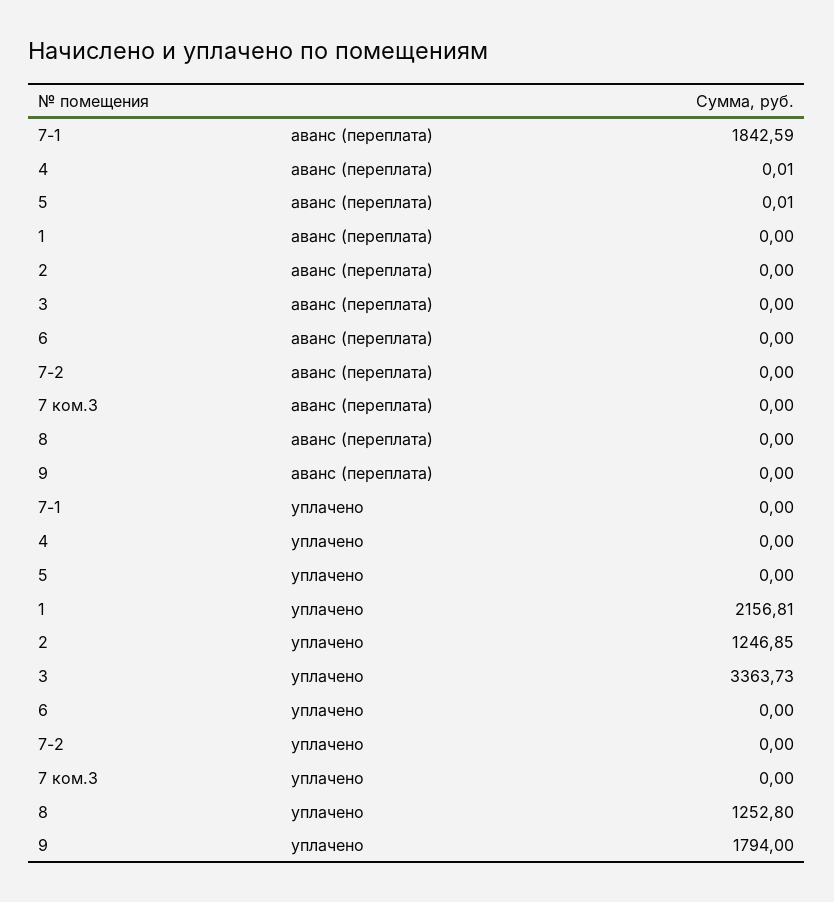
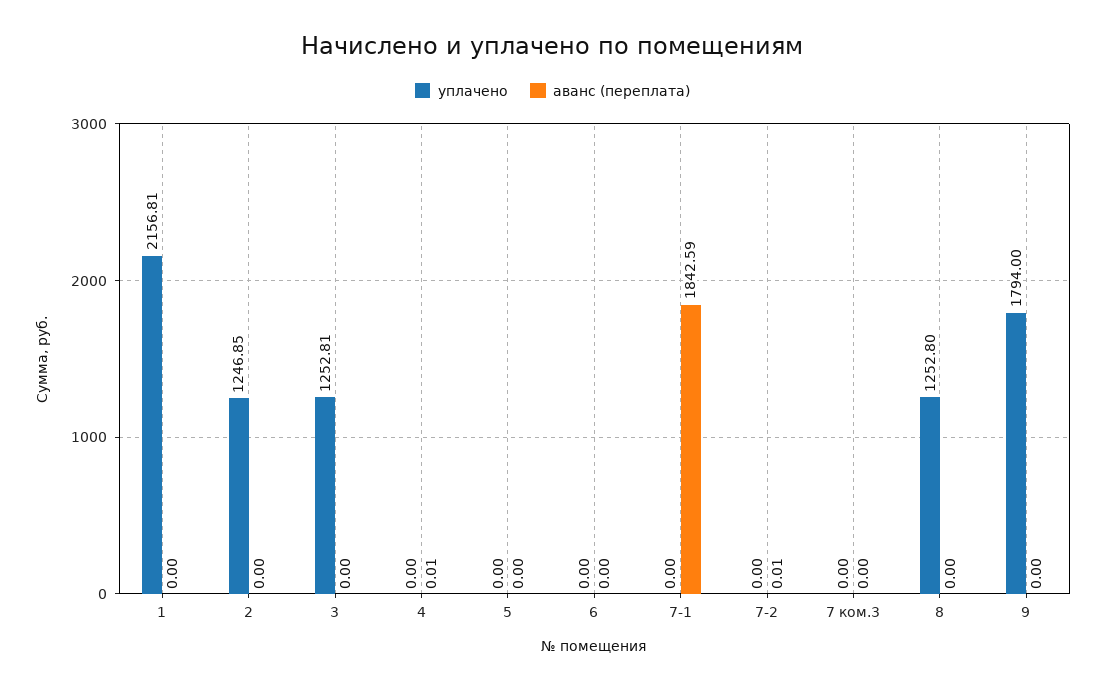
  {
    "аванс (переплата)": {
      "7-1": 1842.59,
      "4": 0.01,
-     "5": 0.01,
+     "5": 0,
      "1": 0,
      "2": 0,
      "3": 0,
      "6": 0,
-     "7-2": 0,
+     "7-2": 0.01,
      "7 ком.3": 0,
      "8": 0,
      "9": 0
    },
    "уплачено": {
      "7-1": 0,
      "4": 0,
      "5": 0,
      "1": 2156.81,
      "2": 1246.85,
-     "3": 3363.73,
+     "3": 1252.81,
      "6": 0,
      "7-2": 0,
      "7 ком.3": 0,
      "8": 1252.8,
      "9": 1794
    }
  }

